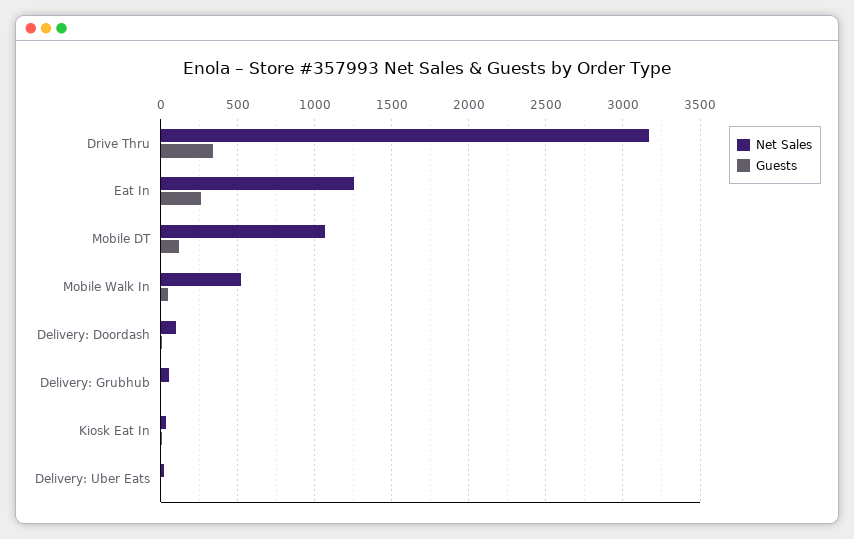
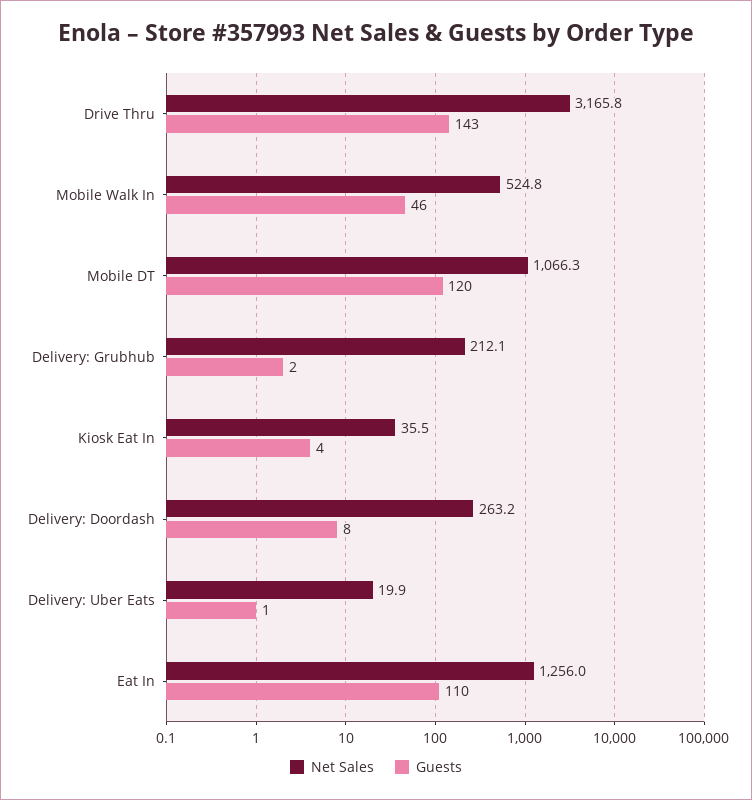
  {
    "Net Sales": {
      "Drive Thru": 3165.8,
      "Eat In": 1256,
      "Mobile DT": 1066.3,
      "Mobile Walk In": 524.8,
-     "Delivery: Doordash": 100,
+     "Delivery: Doordash": 263.2,
-     "Delivery: Grubhub": 50,
+     "Delivery: Grubhub": 212.1,
      "Kiosk Eat In": 35.5,
      "Delivery: Uber Eats": 19.9
    },
    "Guests": {
-     "Drive Thru": 350,
+     "Drive Thru": 143,
-     "Eat In": 250,
+     "Eat In": 110,
      "Mobile DT": 120,
      "Mobile Walk In": 46,
      "Delivery: Doordash": 8,
      "Delivery: Grubhub": 2,
      "Kiosk Eat In": 4,
      "Delivery: Uber Eats": 1
    }
  }

